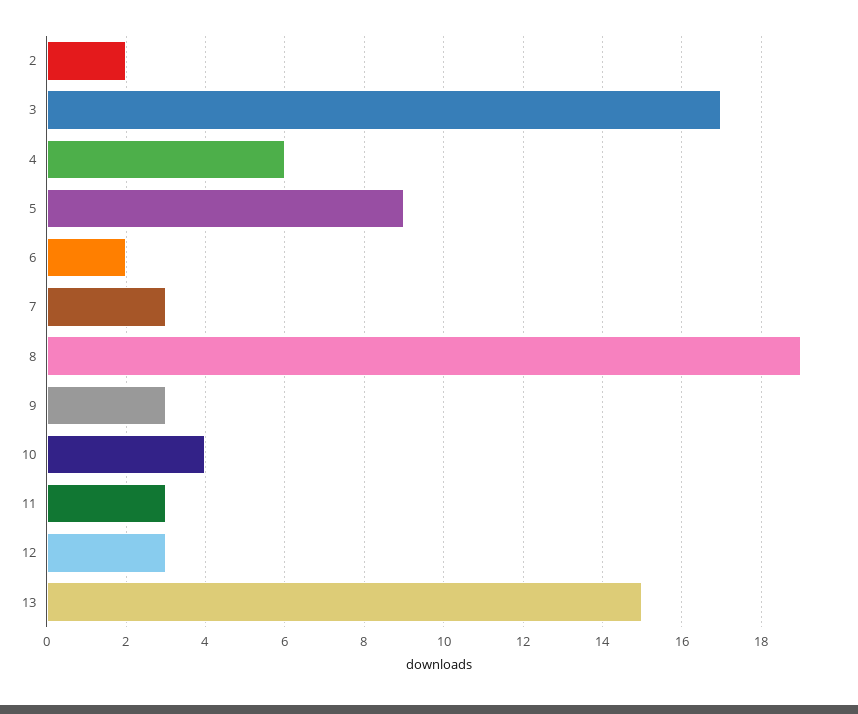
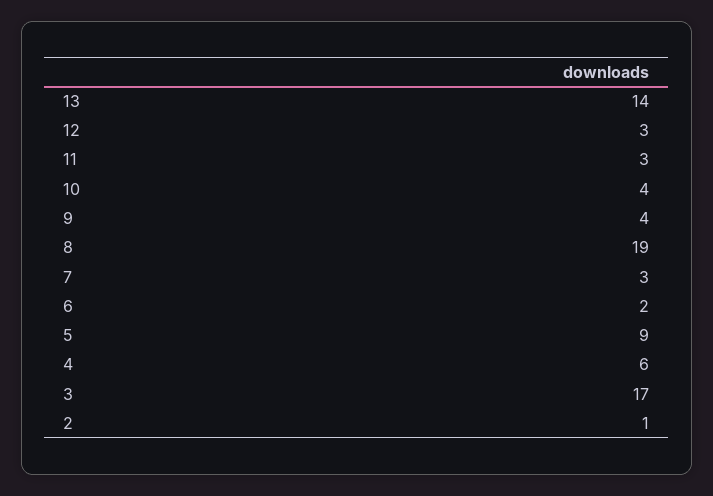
  {
-   "2": 2,
+   "2": 1,
    "3": 17,
    "4": 6,
    "5": 9,
    "6": 2,
    "7": 3,
    "8": 19,
-   "9": 3,
+   "9": 4,
    "10": 4,
    "11": 3,
    "12": 3,
-   "13": 15
+   "13": 14
  }

